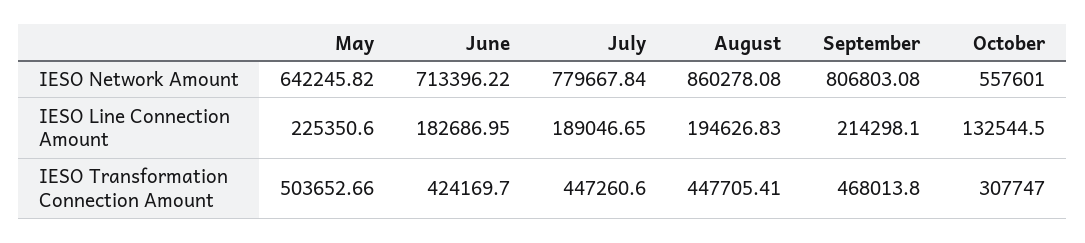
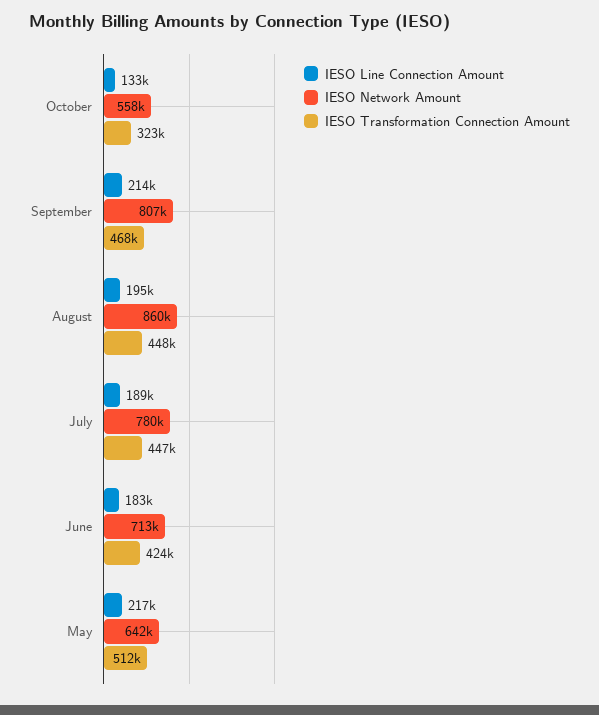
  {
    "IESO Network Amount": {
      "May": 642245.82,
      "June": 713396.22,
      "July": 779667.84,
      "August": 860278.08,
      "September": 806803.08,
      "October": 557601
    },
    "IESO Line Connection Amount": {
-     "May": 225350.6,
+     "May": 217000,
      "June": 182686.95,
      "July": 189046.65,
      "August": 194626.83,
      "September": 214298.1,
      "October": 132544.5
    },
    "IESO Transformation Connection Amount": {
-     "May": 503652.66,
+     "May": 512000,
      "June": 424169.7,
      "July": 447260.6,
      "August": 447705.41,
      "September": 468013.8,
-     "October": 307747
+     "October": 323000
    }
  }

